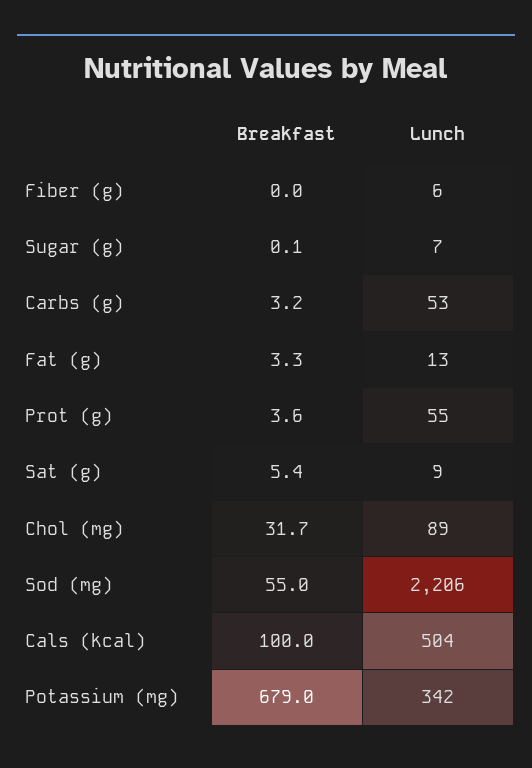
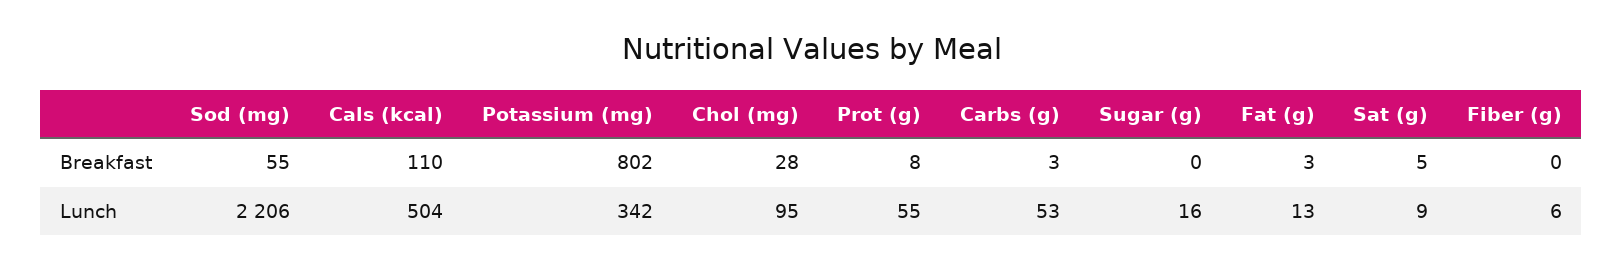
  {
    "Breakfast": {
      "Fiber (g)": 0,
      "Sugar (g)": 0.1,
      "Carbs (g)": 3.2,
      "Fat (g)": 3.3,
-     "Prot (g)": 3.6,
+     "Prot (g)": 8,
      "Sat (g)": 5.4,
-     "Chol (mg)": 31.7,
+     "Chol (mg)": 28,
      "Sod (mg)": 55,
-     "Cals (kcal)": 100,
+     "Cals (kcal)": 110,
-     "Potassium (mg)": 679
+     "Potassium (mg)": 802
    },
    "Lunch": {
      "Fiber (g)": 6,
-     "Sugar (g)": 7,
+     "Sugar (g)": 16,
      "Carbs (g)": 53,
      "Fat (g)": 13,
      "Prot (g)": 55,
      "Sat (g)": 9,
-     "Chol (mg)": 89,
+     "Chol (mg)": 95,
      "Sod (mg)": 2206,
      "Cals (kcal)": 504,
      "Potassium (mg)": 342
    }
  }

